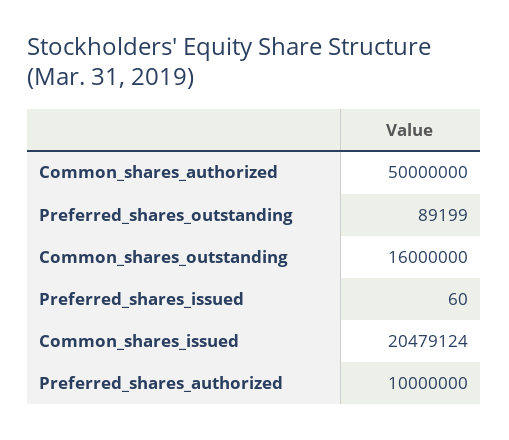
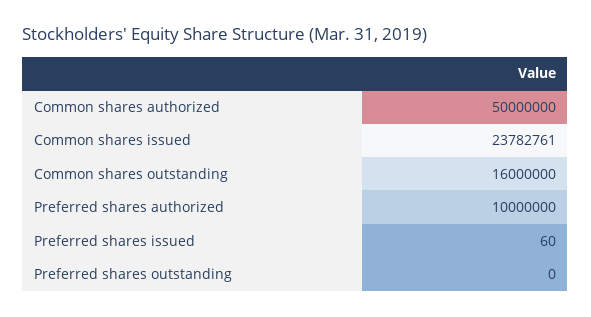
  {
    "Common_shares_authorized": 50000000,
-   "Preferred_shares_outstanding": 89199,
+   "Preferred_shares_outstanding": 0,
    "Common_shares_outstanding": 16000000,
    "Preferred_shares_issued": 60,
-   "Common_shares_issued": 20479124,
+   "Common_shares_issued": 23782761,
    "Preferred_shares_authorized": 10000000
  }

